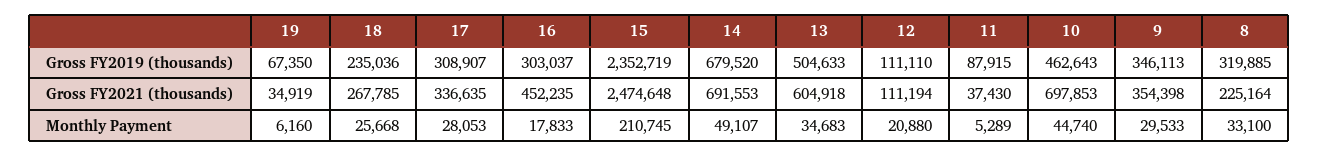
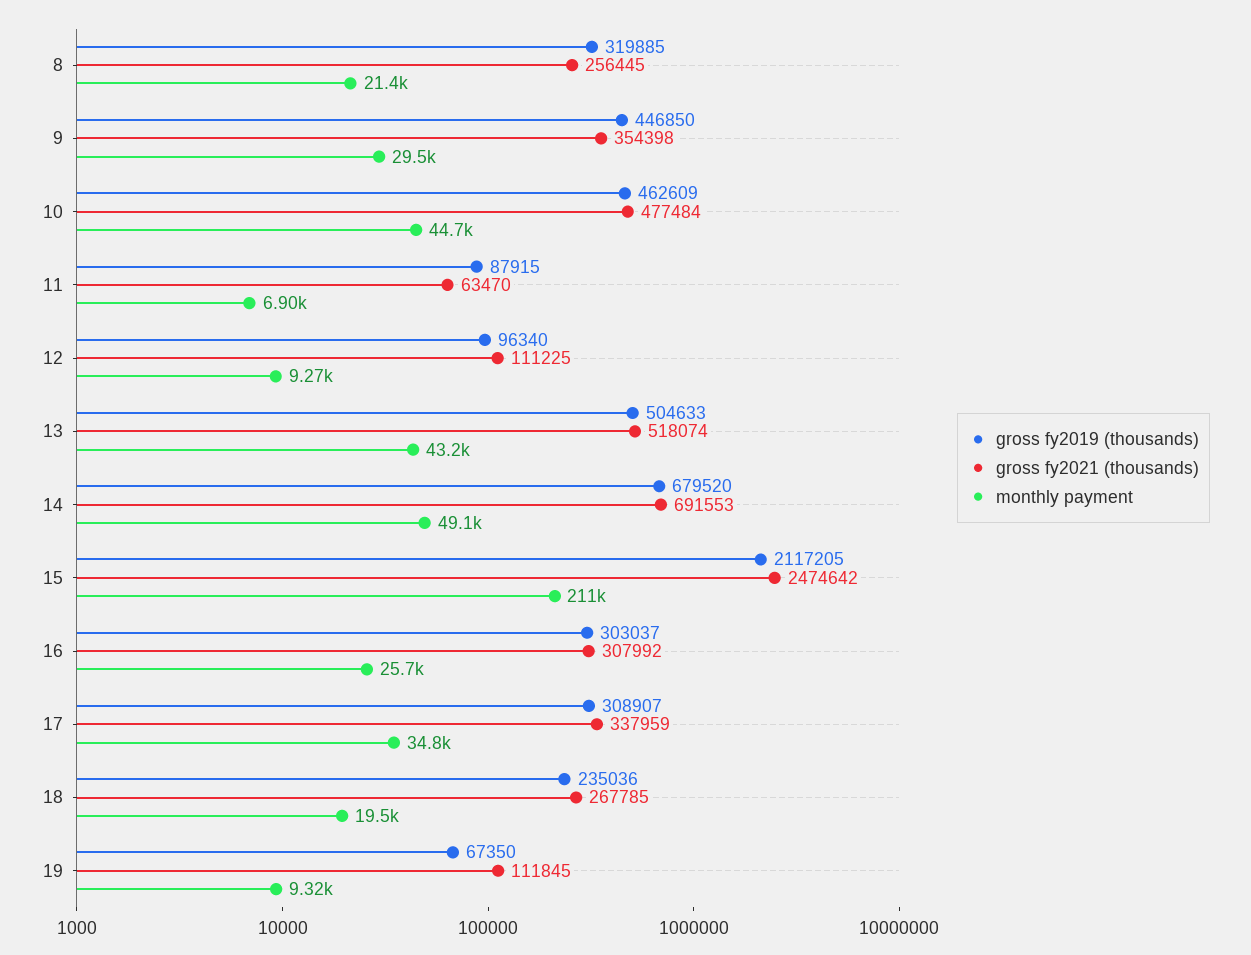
  {
    "Gross FY2019 (thousands)": {
      "19": 67350,
      "18": 235036,
      "17": 308907,
      "16": 303037,
-     "15": 2352719,
+     "15": 2117205,
      "14": 679520,
      "13": 504633,
-     "12": 111110,
+     "12": 96340,
      "11": 87915,
-     "10": 462643,
+     "10": 462609,
-     "9": 346113,
+     "9": 446850,
      "8": 319885
    },
    "Gross FY2021 (thousands)": {
-     "19": 34919,
+     "19": 111845,
      "18": 267785,
-     "17": 336635,
+     "17": 337959,
-     "16": 452235,
+     "16": 307992,
-     "15": 2474648,
+     "15": 2474642,
      "14": 691553,
-     "13": 604918,
+     "13": 518074,
-     "12": 111194,
+     "12": 111225,
-     "11": 37430,
+     "11": 63470,
-     "10": 697853,
+     "10": 477484,
      "9": 354398,
-     "8": 225164
+     "8": 256445
    },
    "Monthly Payment": {
-     "19": 6160,
+     "19": 9320,
-     "18": 25668,
+     "18": 19500,
-     "17": 28053,
+     "17": 34800,
-     "16": 17833,
+     "16": 25700,
      "15": 210745,
      "14": 49107,
-     "13": 34683,
+     "13": 43200,
-     "12": 20880,
+     "12": 9270,
-     "11": 5289,
+     "11": 6900,
      "10": 44740,
      "9": 29533,
-     "8": 33100
+     "8": 21400
    }
  }

